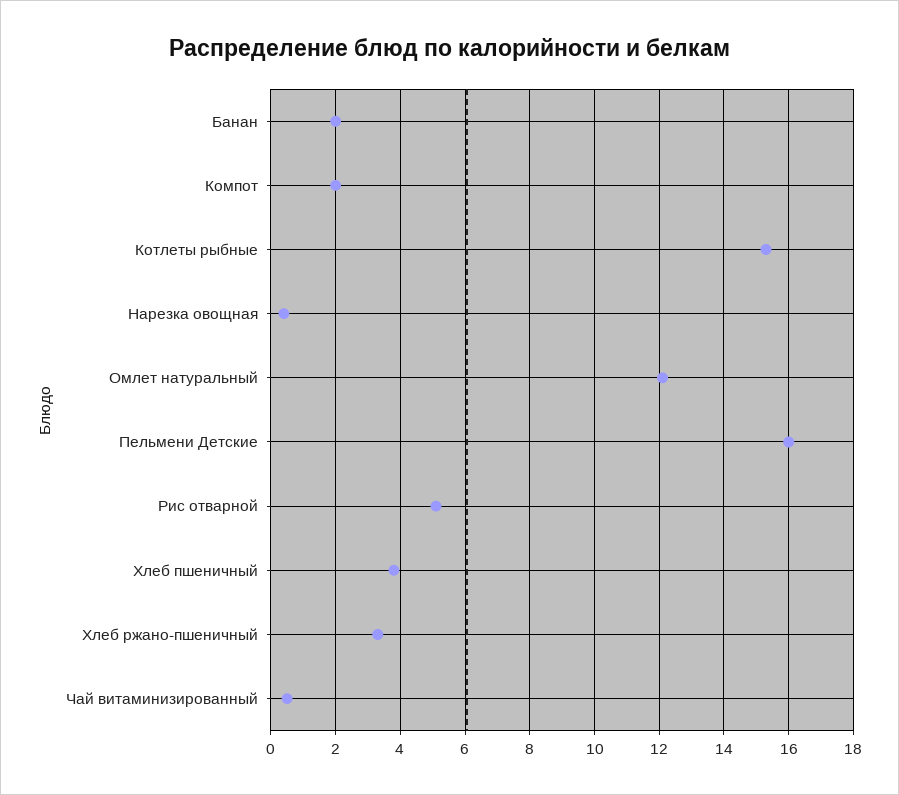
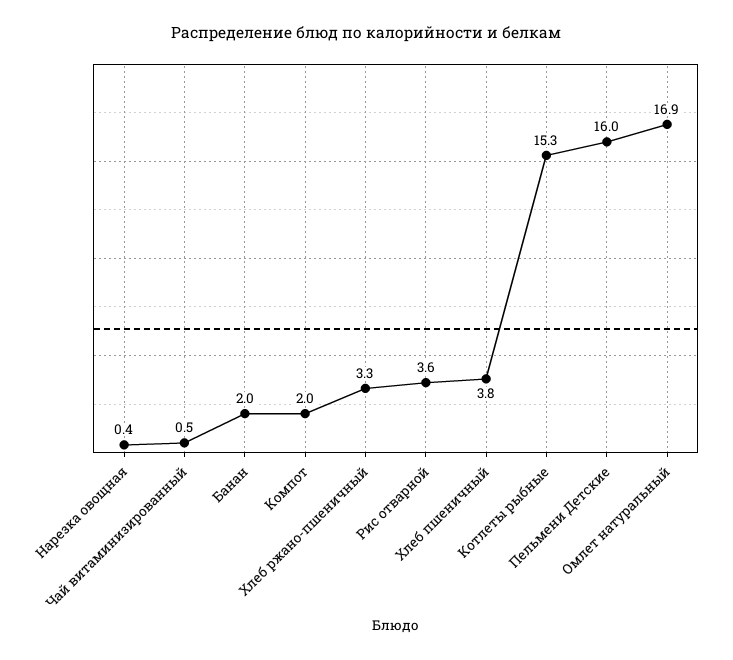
  {
    "Банан": 2,
    "Компот": 2,
    "Котлеты рыбные": 15.3,
    "Нарезка овощная": 0.4,
-   "Омлет натуральный": 12,
+   "Омлет натуральный": 16.9,
    "Пельмени Детские": 16,
-   "Рис отварной": 5,
+   "Рис отварной": 3.6,
    "Хлеб пшеничный": 3.8,
    "Хлеб ржано-пшеничный": 3.3,
    "Чай витаминизированный": 0.5
  }

